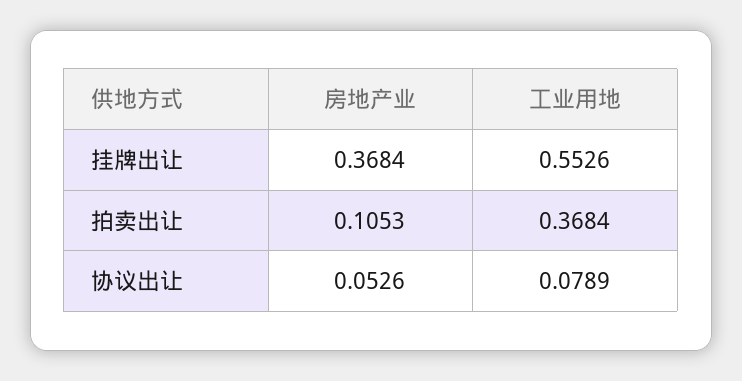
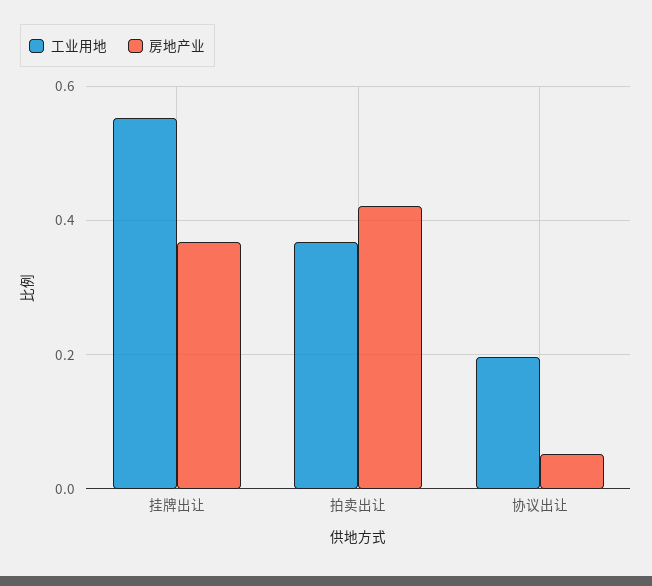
  {
    "房地产业": {
      "挂牌出让": 0.3684,
-     "拍卖出让": 0.1053,
+     "拍卖出让": 0.42,
      "协议出让": 0.0526
    },
    "工业用地": {
      "挂牌出让": 0.5526,
      "拍卖出让": 0.3684,
-     "协议出让": 0.0789
+     "协议出让": 0.2
    }
  }

